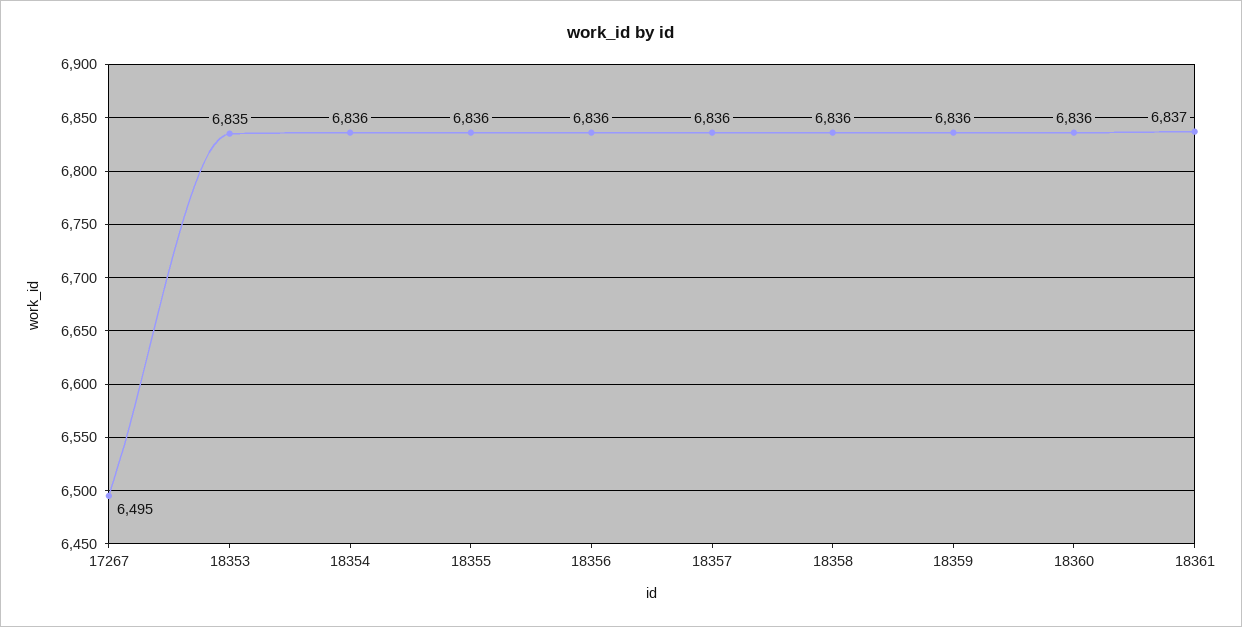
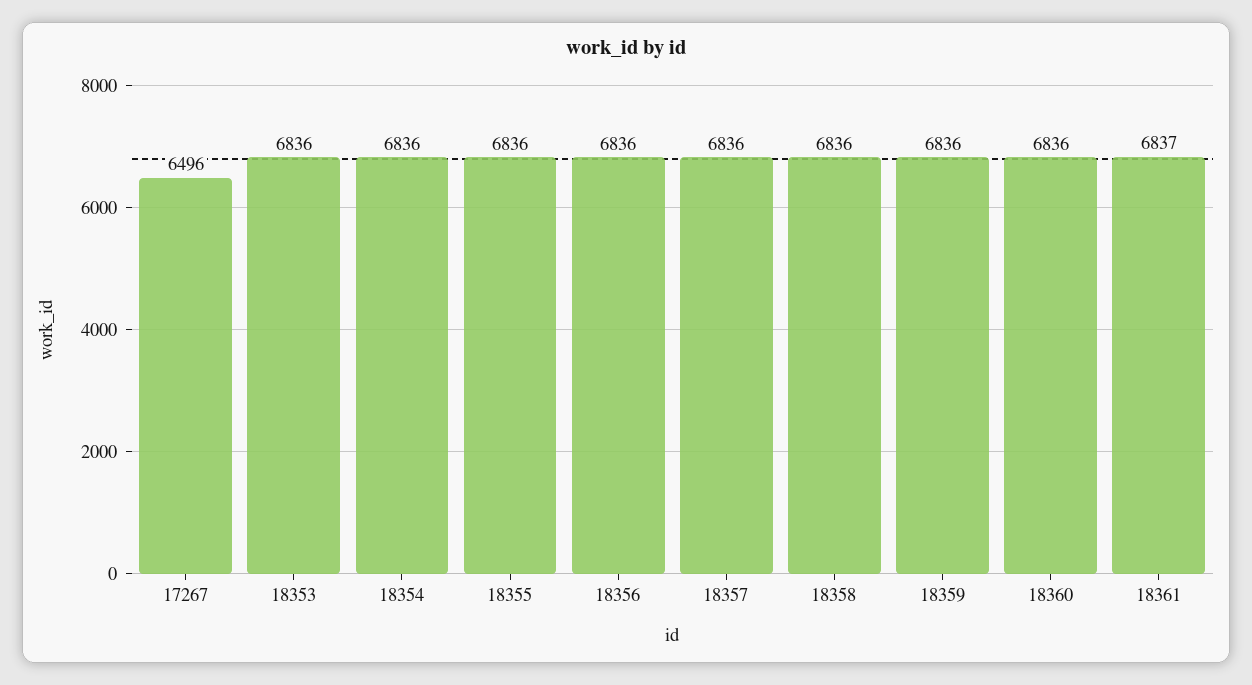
  {
-   "17267": 6495,
+   "17267": 6496,
-   "18353": 6835,
+   "18353": 6836,
    "18354": 6836,
    "18355": 6836,
    "18356": 6836,
    "18357": 6836,
    "18358": 6836,
    "18359": 6836,
    "18360": 6836,
    "18361": 6837
  }

